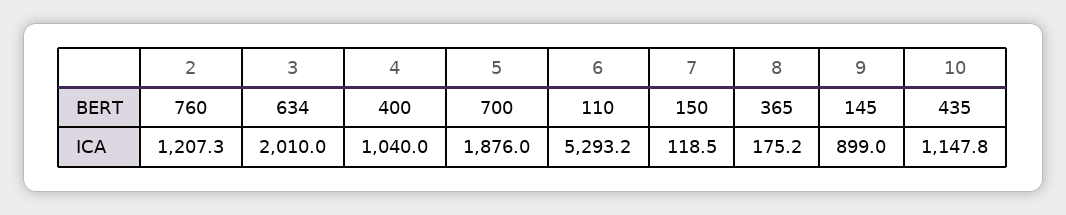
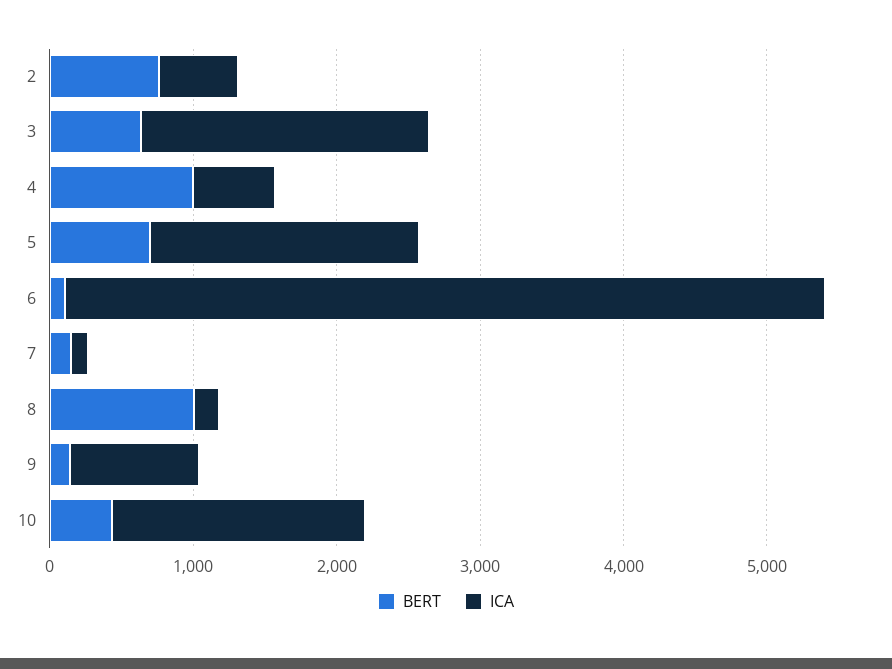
  {
    "BERT": {
      "2": 760,
      "3": 634,
-     "4": 400,
+     "4": 1000,
      "5": 700,
      "6": 110,
      "7": 150,
-     "8": 365,
+     "8": 1000,
      "9": 145,
      "10": 435
    },
    "ICA": {
-     "2": 1207.3,
+     "2": 600,
      "3": 2010,
-     "4": 1040,
+     "4": 600,
      "5": 1876,
      "6": 5293.2,
      "7": 118.5,
      "8": 175.2,
      "9": 899,
-     "10": 1147.8
+     "10": 1800
    }
  }

